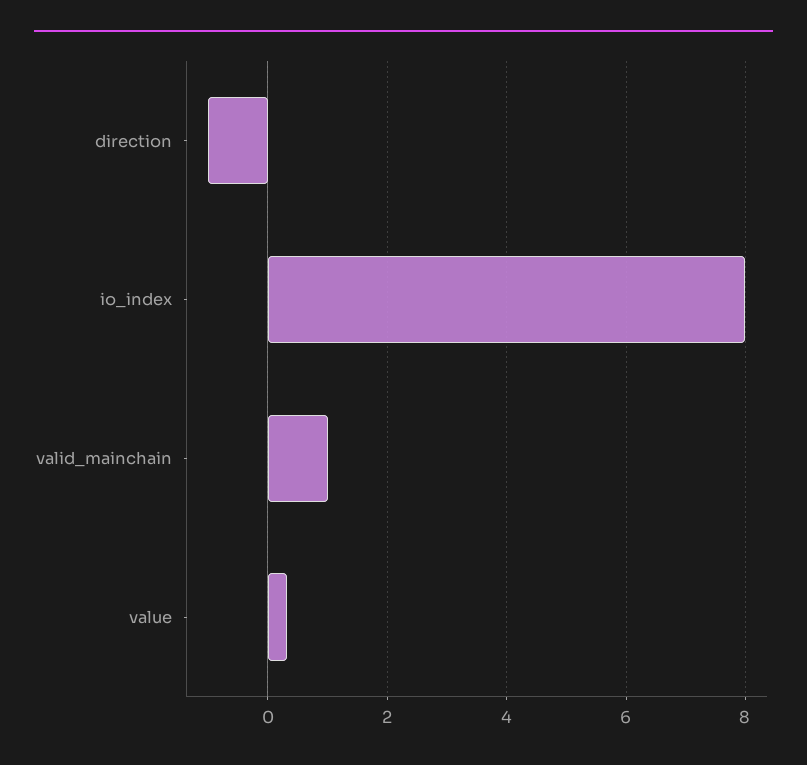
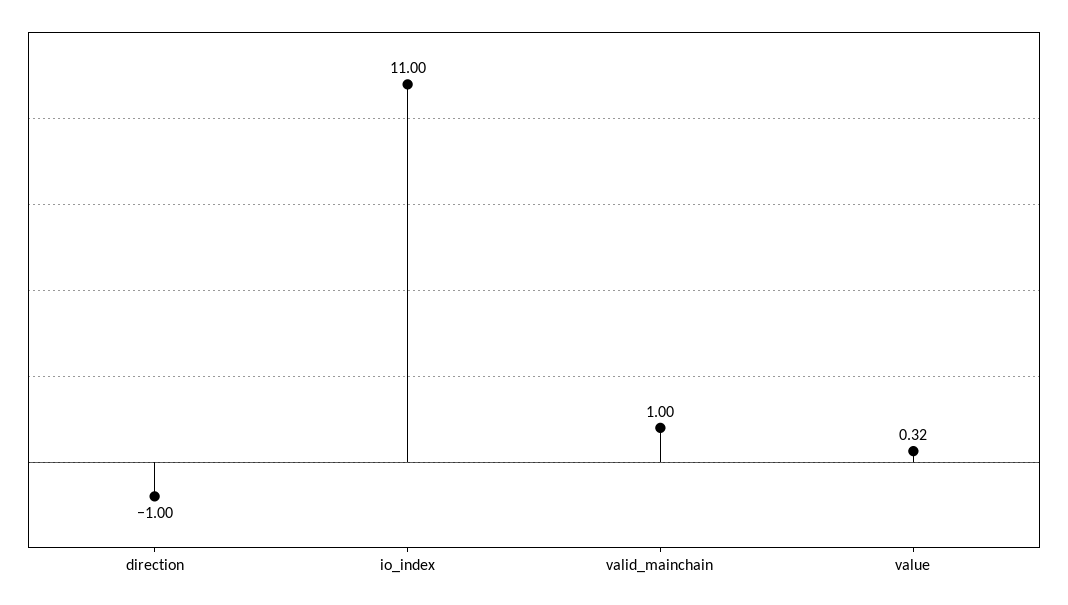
  {
    "direction": -1,
-   "io_index": 8,
+   "io_index": 11,
    "valid_mainchain": 1,
    "value": 0.32
  }

